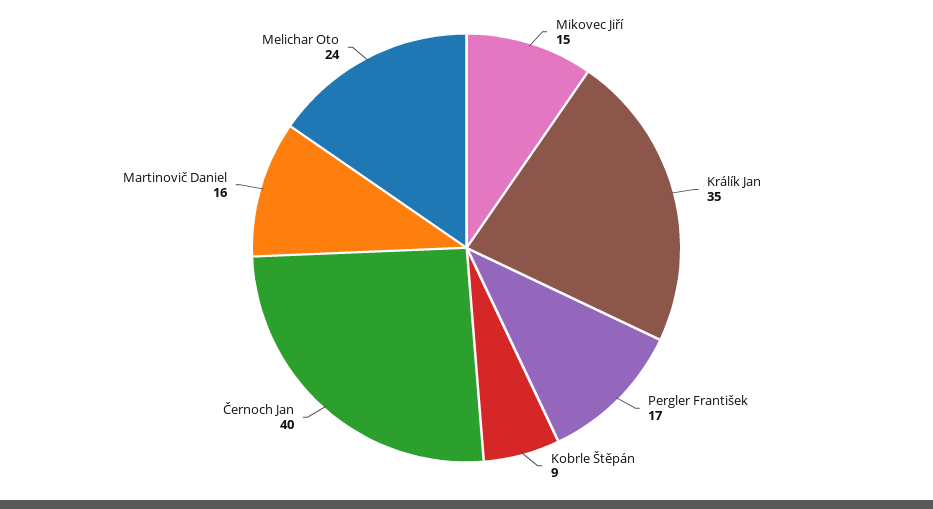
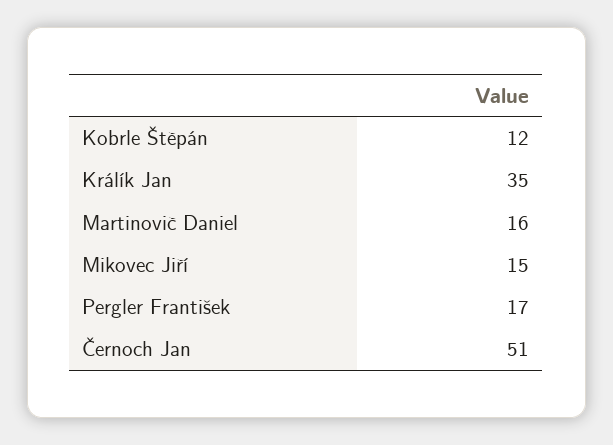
  {
    "Mikovec Jiří": 15,
    "Králík Jan": 35,
    "Pergler František": 17,
-   "Kobrle Štěpán": 9,
+   "Kobrle Štěpán": 12,
-   "Černoch Jan": 40,
+   "Černoch Jan": 51,
-   "Martinovič Daniel": 16,
+   "Martinovič Daniel": 16
-   "Melichar Oto": 24
  }

